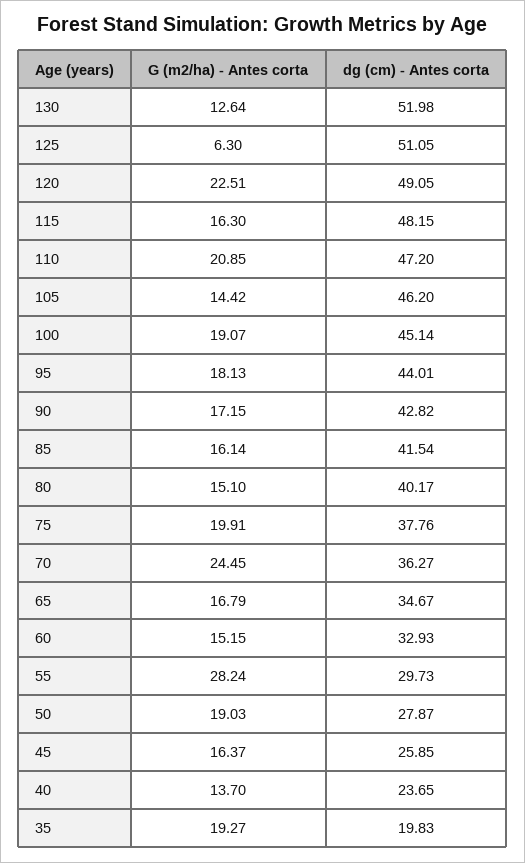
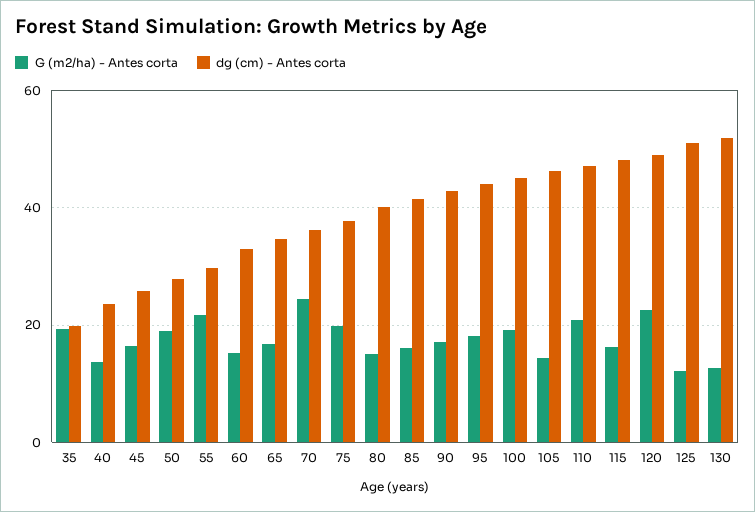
  {
    "G (m2/ha) - Antes corta": {
      "130": 12.64,
-     "125": 6.3,
+     "125": 12,
      "120": 22.51,
      "115": 16.3,
      "110": 20.85,
      "105": 14.42,
      "100": 19.07,
      "95": 18.13,
      "90": 17.15,
      "85": 16.14,
      "80": 15.1,
      "75": 19.91,
      "70": 24.45,
      "65": 16.79,
      "60": 15.15,
-     "55": 28.24,
+     "55": 22,
      "50": 19.03,
      "45": 16.37,
      "40": 13.7,
      "35": 19.27
    },
    "dg (cm) - Antes corta": {
      "130": 51.98,
      "125": 51.05,
      "120": 49.05,
      "115": 48.15,
      "110": 47.2,
      "105": 46.2,
      "100": 45.14,
      "95": 44.01,
      "90": 42.82,
      "85": 41.54,
      "80": 40.17,
      "75": 37.76,
      "70": 36.27,
      "65": 34.67,
      "60": 32.93,
      "55": 29.73,
      "50": 27.87,
      "45": 25.85,
      "40": 23.65,
      "35": 19.83
    }
  }

